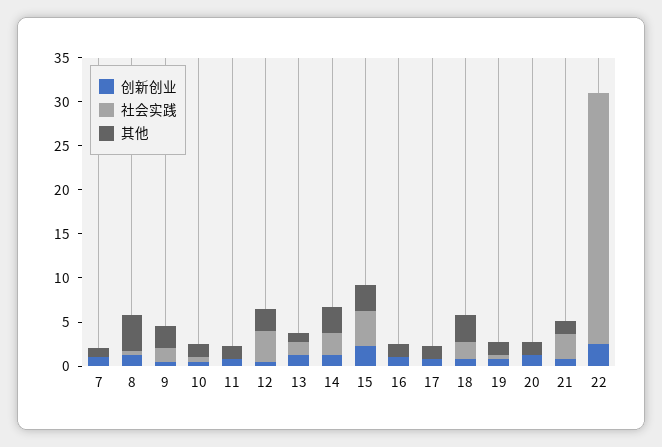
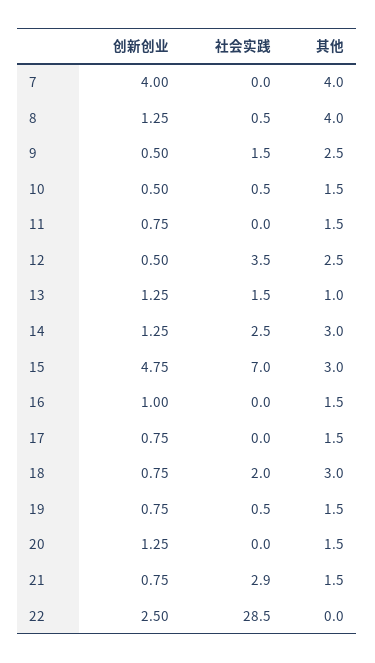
  {
    "创新创业": {
-     "7": 1,
+     "7": 4,
      "8": 1.25,
      "9": 0.5,
      "10": 0.5,
      "11": 0.75,
      "12": 0.5,
      "13": 1.25,
      "14": 1.25,
-     "15": 2,
+     "15": 4.75,
      "16": 1,
      "17": 0.75,
      "18": 0.75,
      "19": 0.75,
      "20": 1.25,
      "21": 0.75,
      "22": 2.5
    },
    "社会实践": {
      "7": 0,
      "8": 0.5,
      "9": 1.5,
      "10": 0.5,
      "11": 0,
      "12": 3.5,
      "13": 1.5,
      "14": 2.5,
-     "15": 4,
+     "15": 7,
      "16": 0,
      "17": 0,
      "18": 2,
      "19": 0.5,
      "20": 0,
      "21": 2.9,
      "22": 28.5
    },
    "其他": {
-     "7": 1,
+     "7": 4,
      "8": 4,
      "9": 2.5,
      "10": 1.5,
      "11": 1.5,
      "12": 2.5,
      "13": 1,
      "14": 3,
      "15": 3,
      "16": 1.5,
      "17": 1.5,
      "18": 3,
      "19": 1.5,
      "20": 1.5,
      "21": 1.5,
      "22": 0
    }
  }

